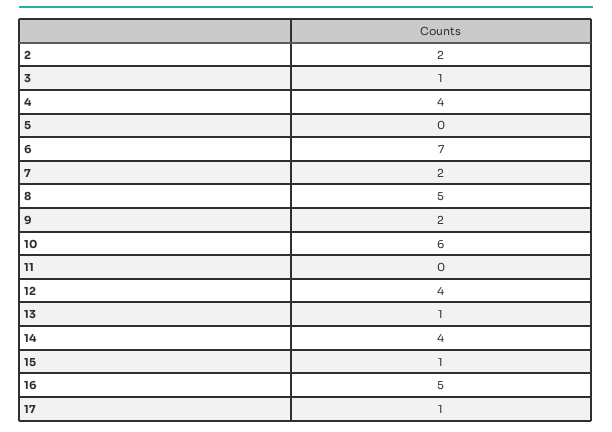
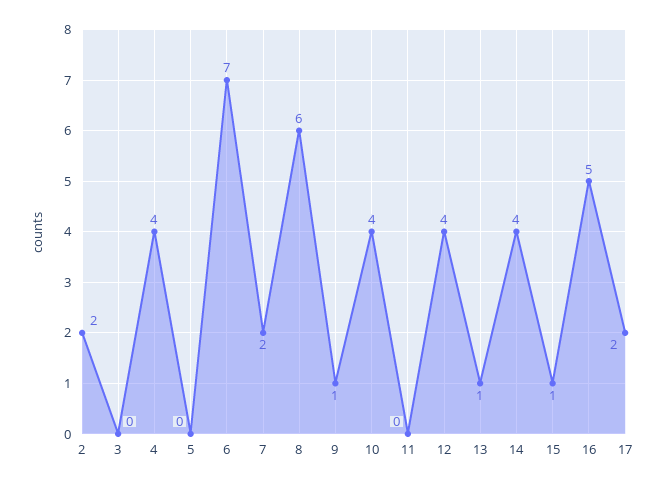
  {
    "2": 2,
-   "3": 1,
+   "3": 0,
    "4": 4,
    "5": 0,
    "6": 7,
    "7": 2,
-   "8": 5,
+   "8": 6,
-   "9": 2,
+   "9": 1,
-   "10": 6,
+   "10": 4,
    "11": 0,
    "12": 4,
    "13": 1,
    "14": 4,
    "15": 1,
    "16": 5,
-   "17": 1
+   "17": 2
  }

